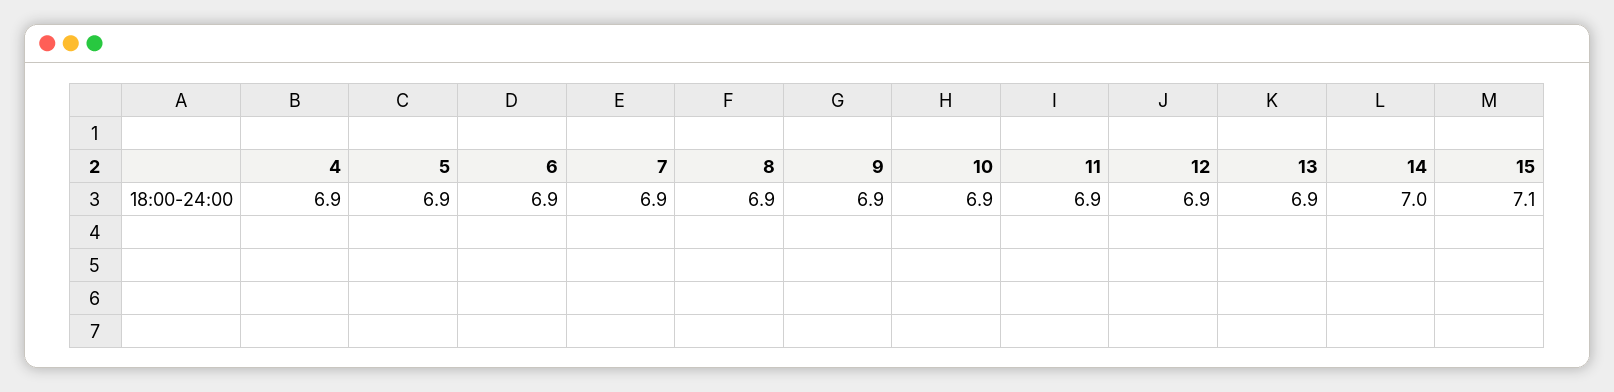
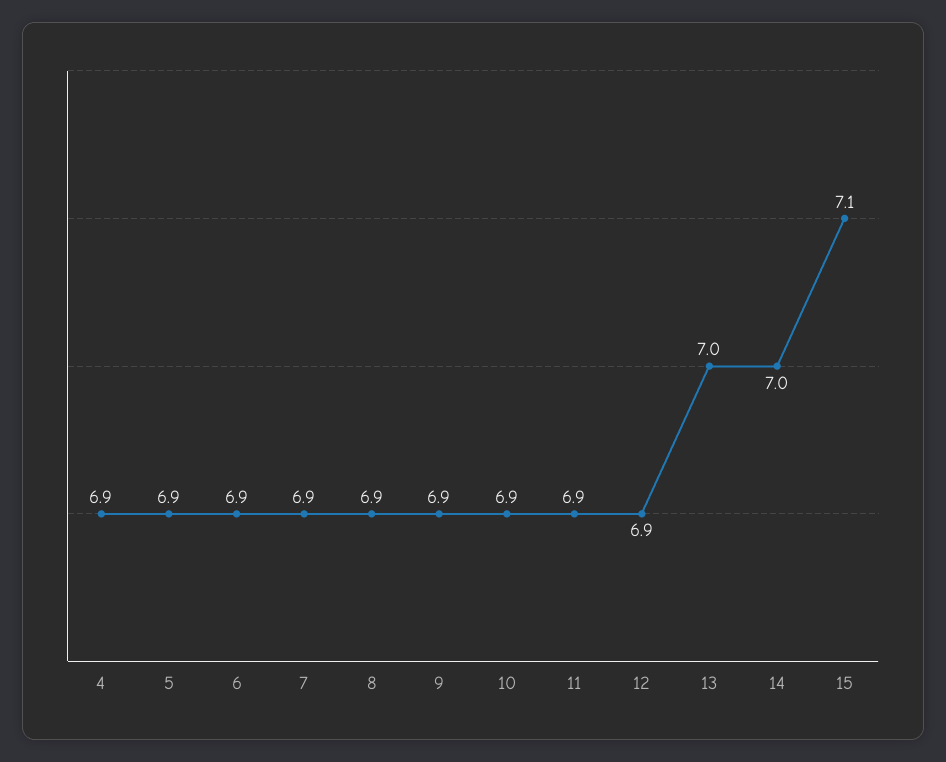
  {
    "4": 6.9,
    "5": 6.9,
    "6": 6.9,
    "7": 6.9,
    "8": 6.9,
    "9": 6.9,
    "10": 6.9,
    "11": 6.9,
    "12": 6.9,
-   "13": 6.9,
+   "13": 7,
    "14": 7,
    "15": 7.1
  }

